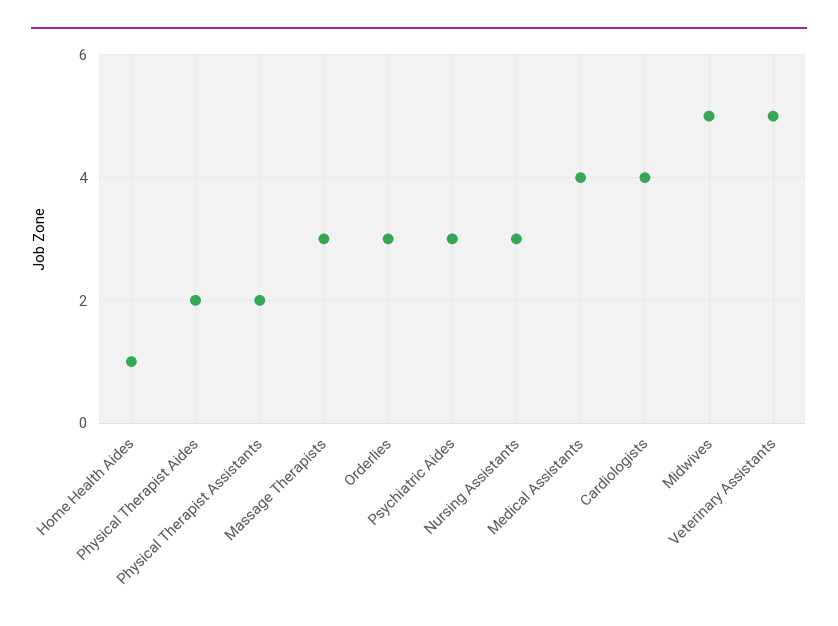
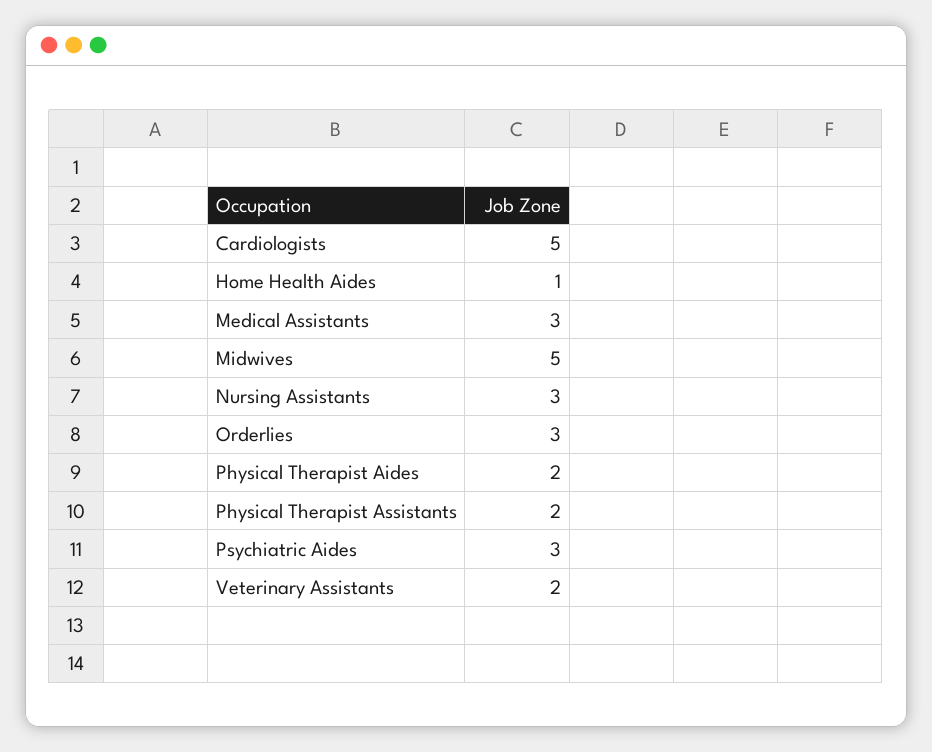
  {
    "Home Health Aides": 1,
    "Physical Therapist Aides": 2,
    "Physical Therapist Assistants": 2,
-   "Massage Therapists": 3,
    "Orderlies": 3,
    "Psychiatric Aides": 3,
    "Nursing Assistants": 3,
-   "Medical Assistants": 4,
+   "Medical Assistants": 3,
-   "Cardiologists": 4,
+   "Cardiologists": 5,
    "Midwives": 5,
-   "Veterinary Assistants": 5
+   "Veterinary Assistants": 2
  }

